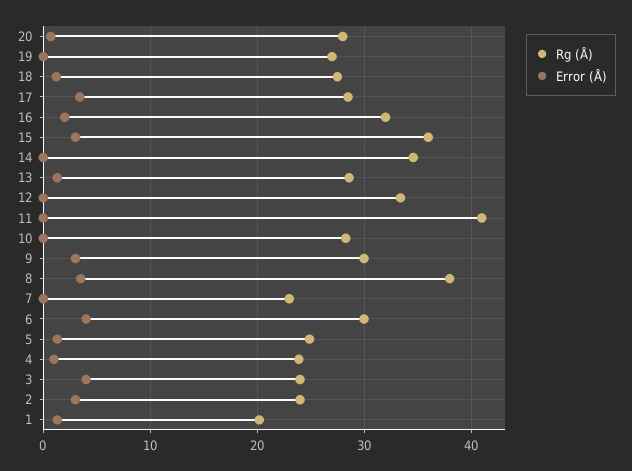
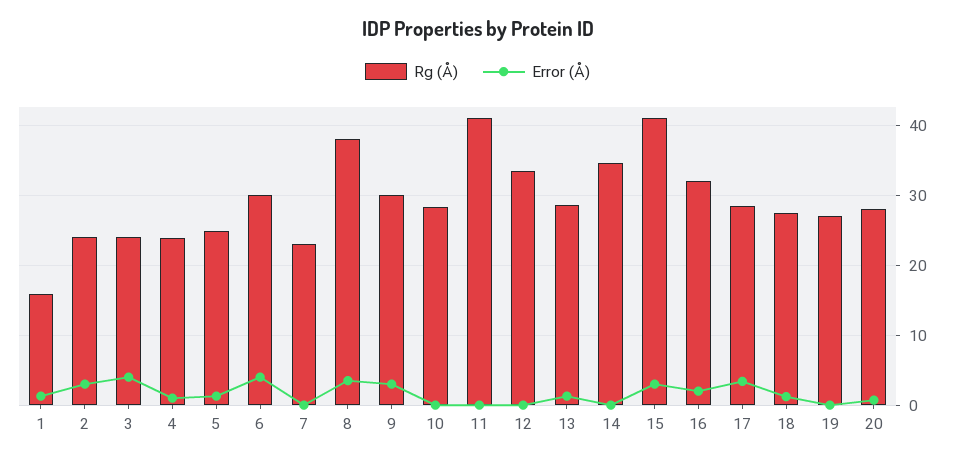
  {
    "Rg (Å)": {
      "20": 28,
      "19": 27,
      "18": 28,
      "17": 29,
      "16": 32,
-     "15": 36,
+     "15": 41,
      "14": 35,
      "13": 29,
      "12": 33,
      "11": 41,
      "10": 28,
      "9": 30,
      "8": 38,
      "7": 23,
      "6": 30,
      "5": 25,
      "4": 24,
      "3": 24,
      "2": 24,
-     "1": 20
+     "1": 16
    },
    "Error (Å)": {
      "20": 1,
      "19": 0,
      "18": 1,
      "17": 3,
      "16": 2,
      "15": 3,
      "14": 0,
      "13": 1,
      "12": 0,
      "11": 0,
      "10": 0,
      "9": 3,
      "8": 4,
      "7": 0,
      "6": 4,
      "5": 1,
      "4": 1,
      "3": 4,
      "2": 3,
      "1": 1
    }
  }

